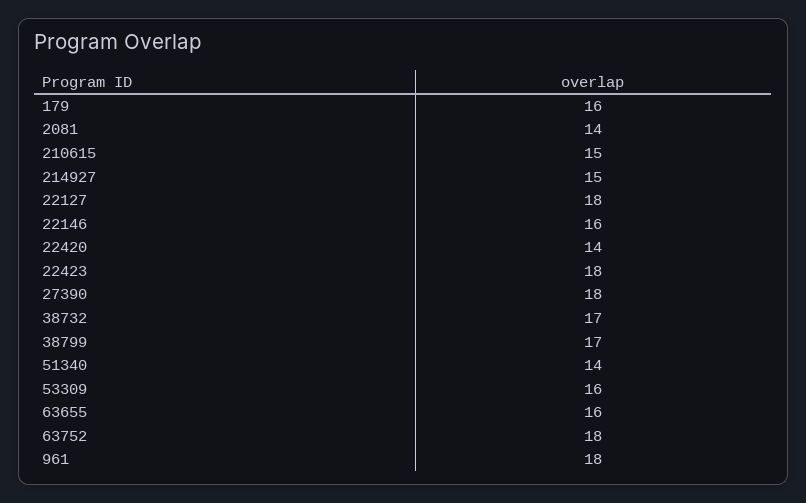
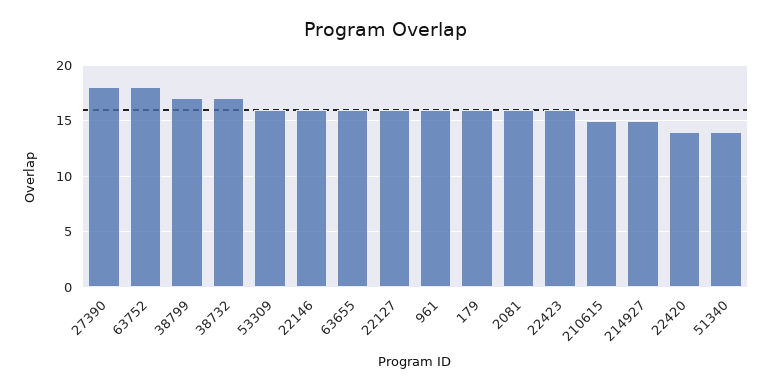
  {
    "179": 16,
-   "2081": 14,
+   "2081": 16,
    "210615": 15,
    "214927": 15,
-   "22127": 18,
+   "22127": 16,
    "22146": 16,
    "22420": 14,
-   "22423": 18,
+   "22423": 16,
    "27390": 18,
    "38732": 17,
    "38799": 17,
    "51340": 14,
    "53309": 16,
    "63655": 16,
    "63752": 18,
-   "961": 18
+   "961": 16
  }

